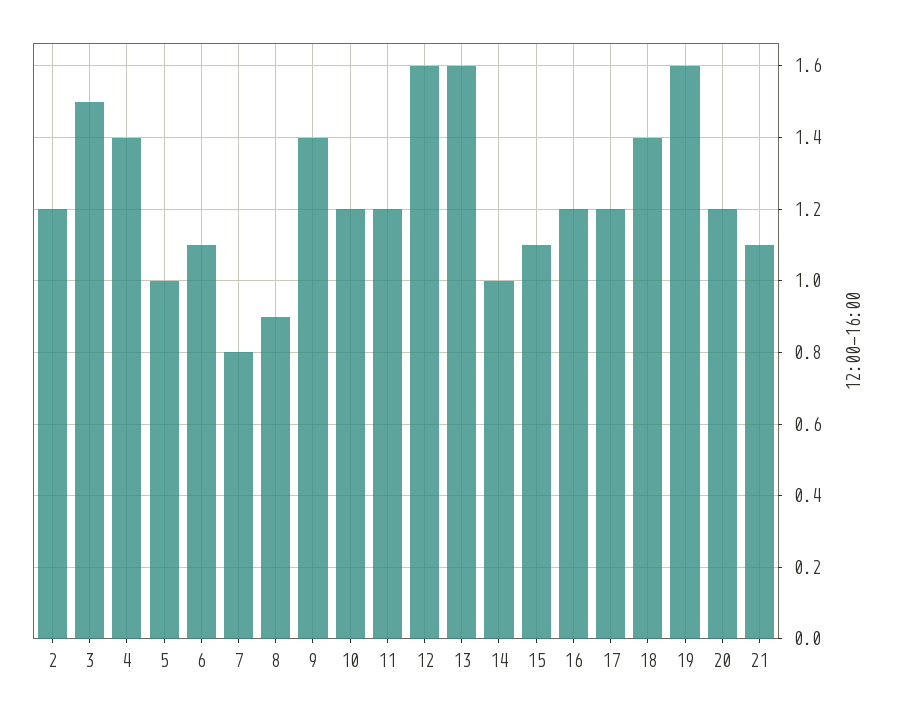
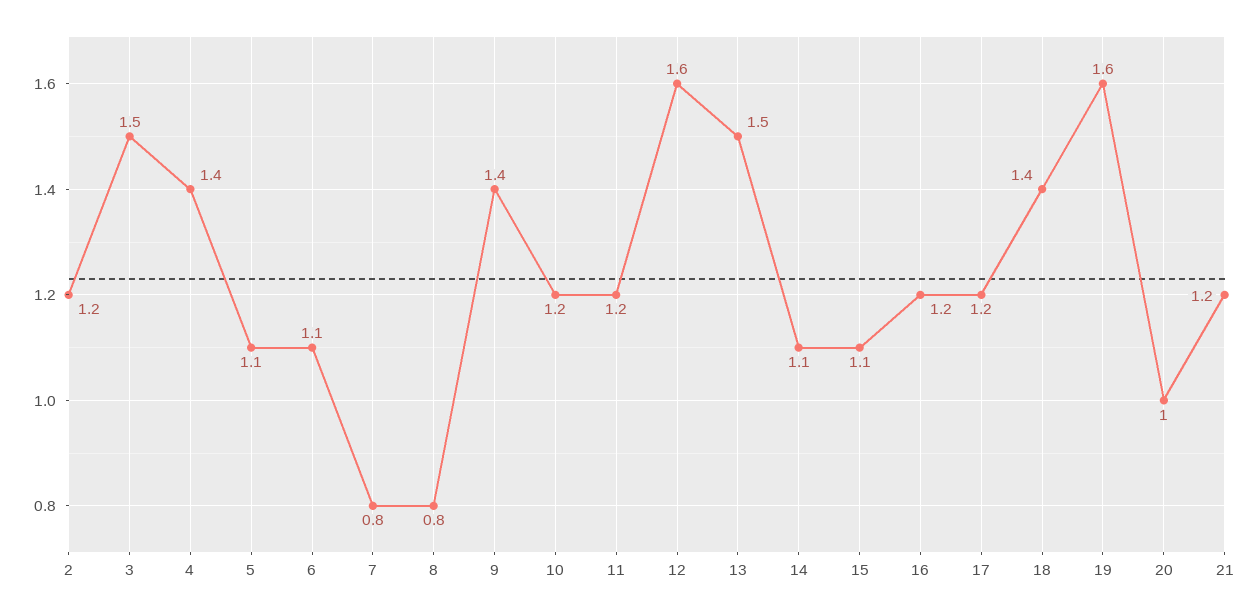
  {
    "2": 1.2,
    "3": 1.5,
    "4": 1.4,
-   "5": 1,
+   "5": 1.1,
    "6": 1.1,
    "7": 0.8,
-   "8": 0.9,
+   "8": 0.8,
    "9": 1.4,
    "10": 1.2,
    "11": 1.2,
    "12": 1.6,
-   "13": 1.6,
+   "13": 1.5,
-   "14": 1,
+   "14": 1.1,
    "15": 1.1,
    "16": 1.2,
    "17": 1.2,
    "18": 1.4,
    "19": 1.6,
-   "20": 1.2,
+   "20": 1,
-   "21": 1.1
+   "21": 1.2
  }

